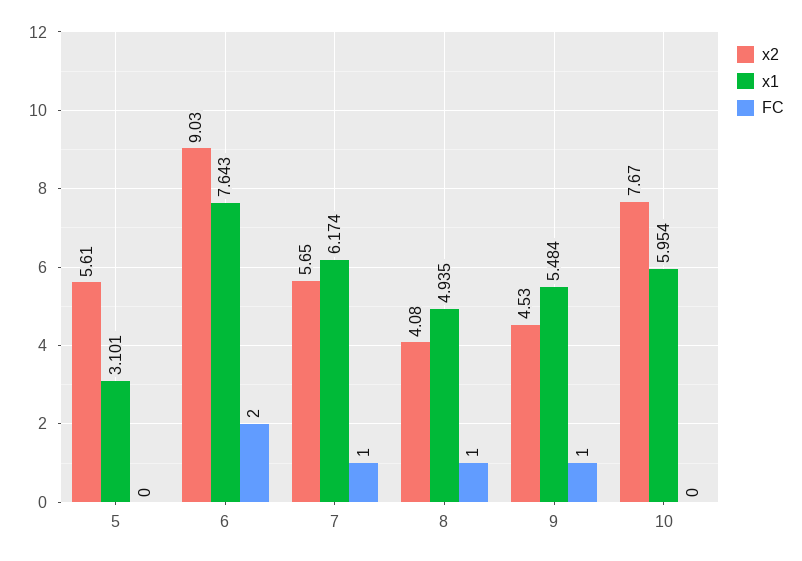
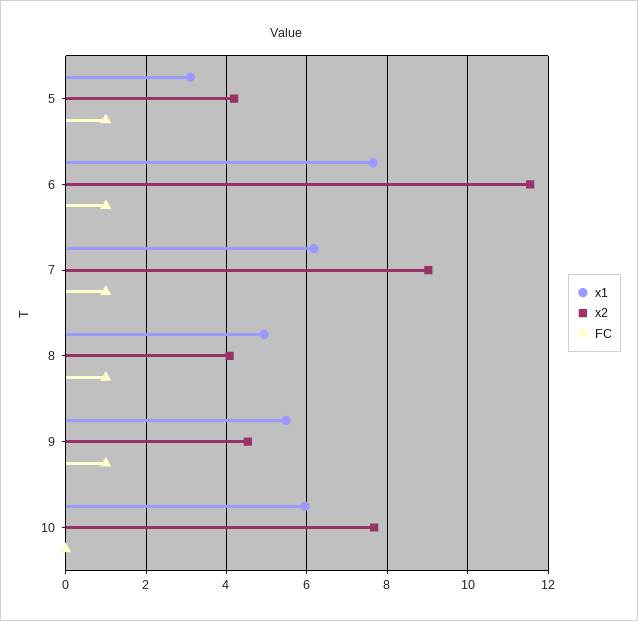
  {
    "x2": {
-     "5": 5.61,
+     "5": 4.2,
-     "6": 9.03,
+     "6": 11.6,
-     "7": 5.65,
+     "7": 9,
      "8": 4.08,
      "9": 4.53,
      "10": 7.67
    },
    "x1": {
      "5": 3.101,
      "6": 7.643,
      "7": 6.174,
      "8": 4.935,
      "9": 5.484,
      "10": 5.954
    },
    "FC": {
-     "5": 0,
+     "5": 1,
-     "6": 2,
+     "6": 1,
      "7": 1,
      "8": 1,
      "9": 1,
      "10": 0
    }
  }

